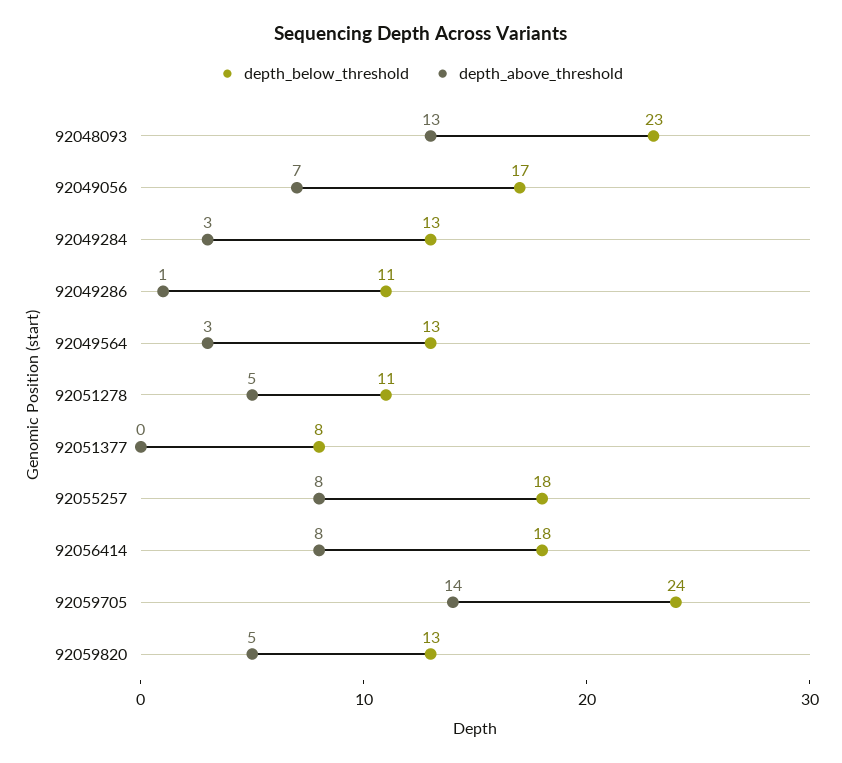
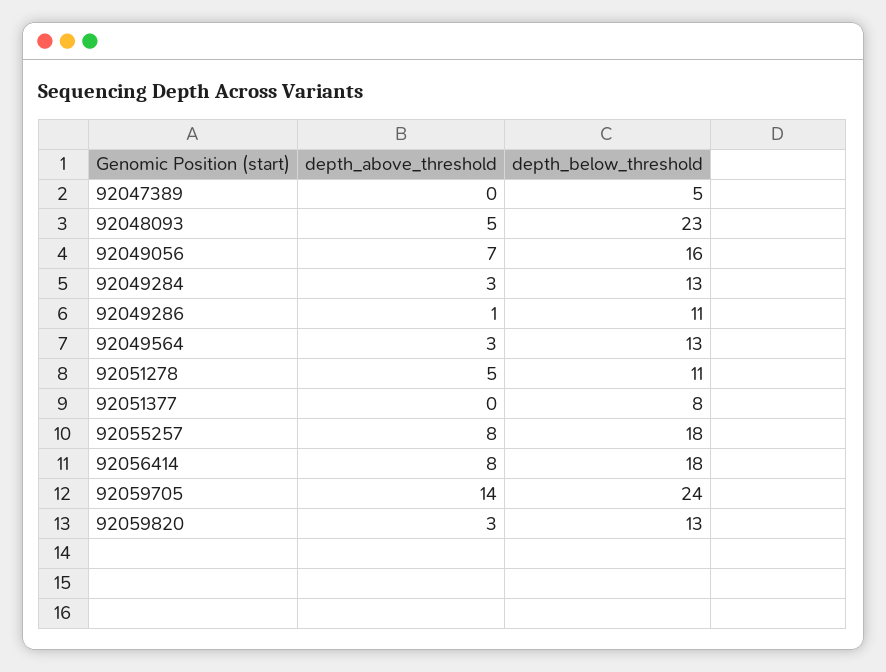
  {
    "depth_below_threshold": {
      "92048093": 23,
-     "92049056": 17,
+     "92049056": 16,
      "92049284": 13,
      "92049286": 11,
      "92049564": 13,
      "92051278": 11,
      "92051377": 8,
      "92055257": 18,
      "92056414": 18,
      "92059705": 24,
-     "92059820": 13
+     "92059820": 13,
+     "92047389": 5
    },
    "depth_above_threshold": {
-     "92048093": 13,
+     "92048093": 5,
      "92049056": 7,
      "92049284": 3,
      "92049286": 1,
      "92049564": 3,
      "92051278": 5,
      "92051377": 0,
      "92055257": 8,
      "92056414": 8,
      "92059705": 14,
-     "92059820": 5
+     "92059820": 3,
+     "92047389": 0
    }
  }

